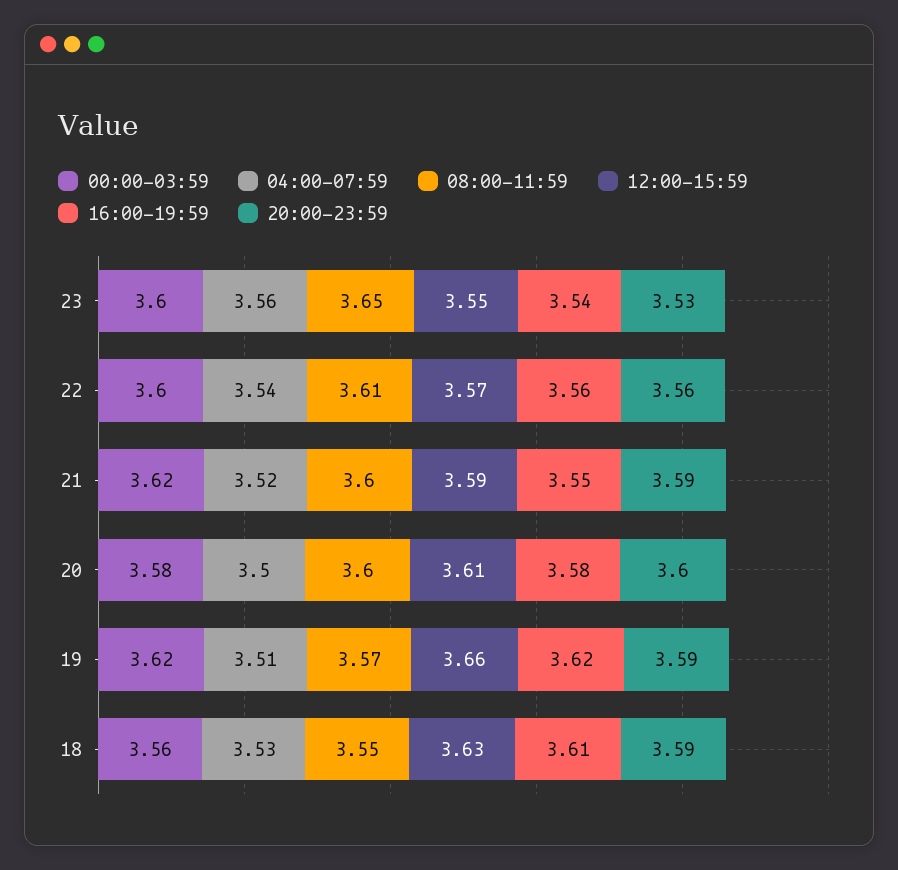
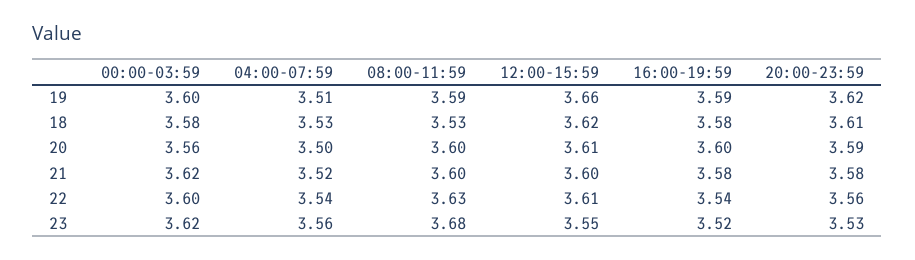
  {
    "00:00-03:59": {
-     "23": 3.6,
+     "23": 3.62,
      "22": 3.6,
      "21": 3.62,
-     "20": 3.58,
+     "20": 3.56,
-     "19": 3.62,
+     "19": 3.6,
-     "18": 3.56
+     "18": 3.58
    },
    "04:00-07:59": {
      "23": 3.56,
      "22": 3.54,
      "21": 3.52,
      "20": 3.5,
      "19": 3.51,
      "18": 3.53
    },
    "08:00-11:59": {
-     "23": 3.65,
+     "23": 3.68,
-     "22": 3.61,
+     "22": 3.63,
      "21": 3.6,
      "20": 3.6,
-     "19": 3.57,
+     "19": 3.59,
-     "18": 3.55
+     "18": 3.53
    },
    "12:00-15:59": {
      "23": 3.55,
-     "22": 3.57,
+     "22": 3.61,
-     "21": 3.59,
+     "21": 3.6,
      "20": 3.61,
      "19": 3.66,
-     "18": 3.63
+     "18": 3.62
    },
    "16:00-19:59": {
-     "23": 3.54,
+     "23": 3.52,
-     "22": 3.56,
+     "22": 3.54,
-     "21": 3.55,
+     "21": 3.58,
-     "20": 3.58,
+     "20": 3.6,
-     "19": 3.62,
+     "19": 3.59,
-     "18": 3.61
+     "18": 3.58
    },
    "20:00-23:59": {
      "23": 3.53,
      "22": 3.56,
-     "21": 3.59,
+     "21": 3.58,
-     "20": 3.6,
+     "20": 3.59,
-     "19": 3.59,
+     "19": 3.62,
-     "18": 3.59
+     "18": 3.61
    }
  }

